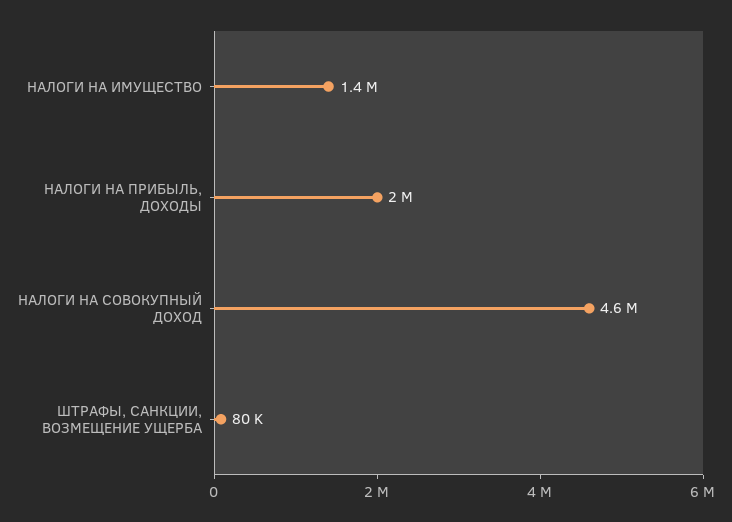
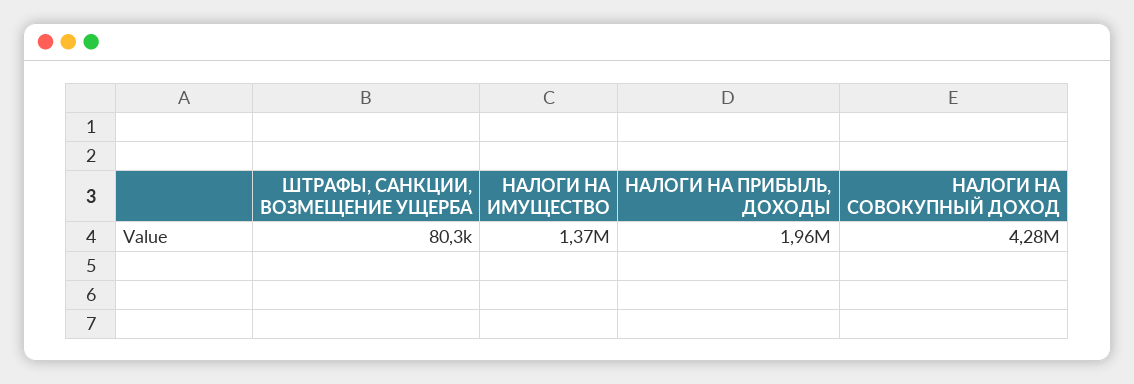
  {
    "НАЛОГИ НА ИМУЩЕСТВО": 1370000,
    "НАЛОГИ НА ПРИБЫЛЬ, ДОХОДЫ": 1960000,
-   "НАЛОГИ НА СОВОКУПНЫЙ ДОХОД": 4600000,
+   "НАЛОГИ НА СОВОКУПНЫЙ ДОХОД": 4280000,
    "ШТРАФЫ, САНКЦИИ, ВОЗМЕЩЕНИЕ УЩЕРБА": 80300
  }

